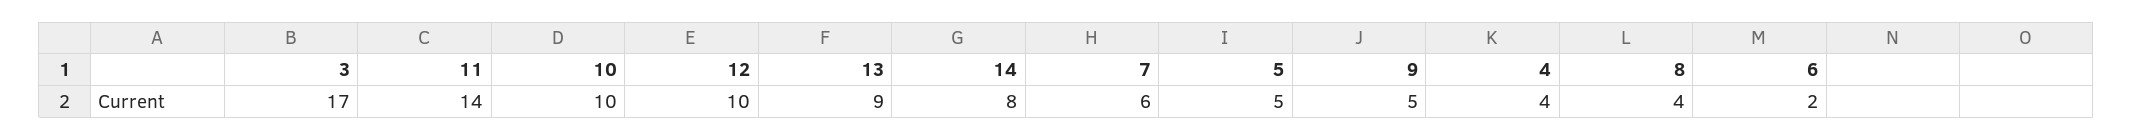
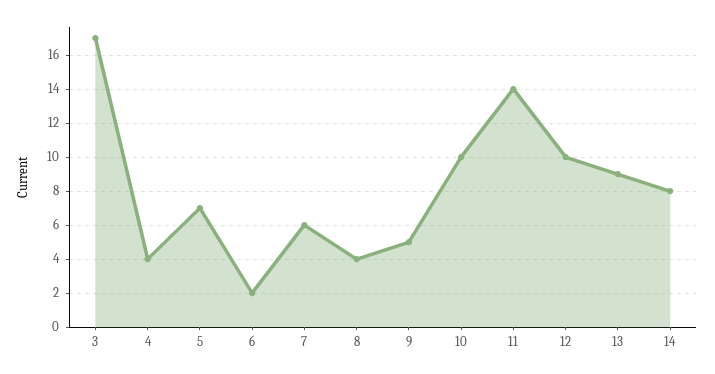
  {
    "3": 17,
    "11": 14,
    "10": 10,
    "12": 10,
    "13": 9,
    "14": 8,
    "7": 6,
-   "5": 5,
+   "5": 7,
    "9": 5,
    "4": 4,
    "8": 4,
    "6": 2
  }

